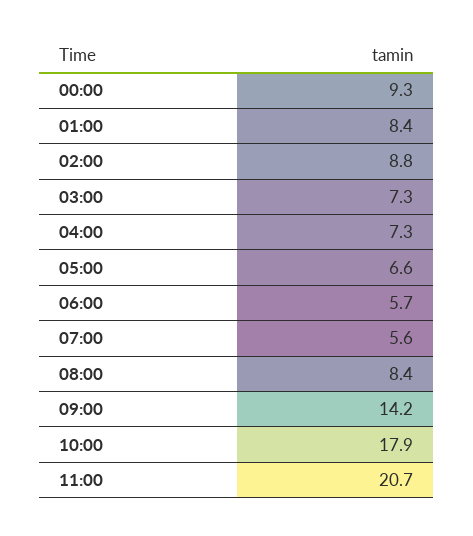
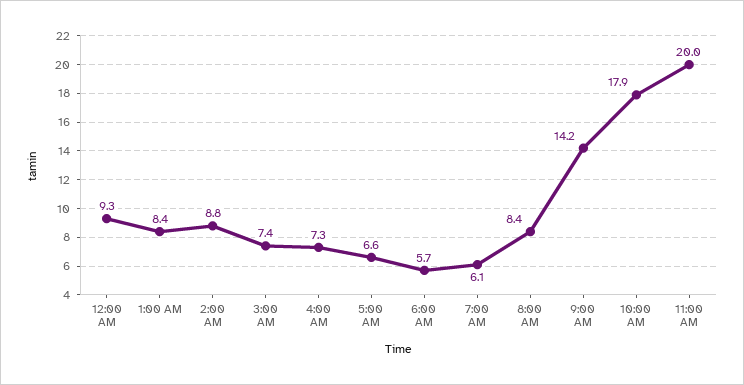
  {
    "00:00": 9.3,
    "01:00": 8.4,
    "02:00": 8.8,
-   "03:00": 7.3,
+   "03:00": 7.4,
    "04:00": 7.3,
    "05:00": 6.6,
    "06:00": 5.7,
-   "07:00": 5.6,
+   "07:00": 6.1,
    "08:00": 8.4,
    "09:00": 14.2,
    "10:00": 17.9,
-   "11:00": 20.7
+   "11:00": 20
  }

